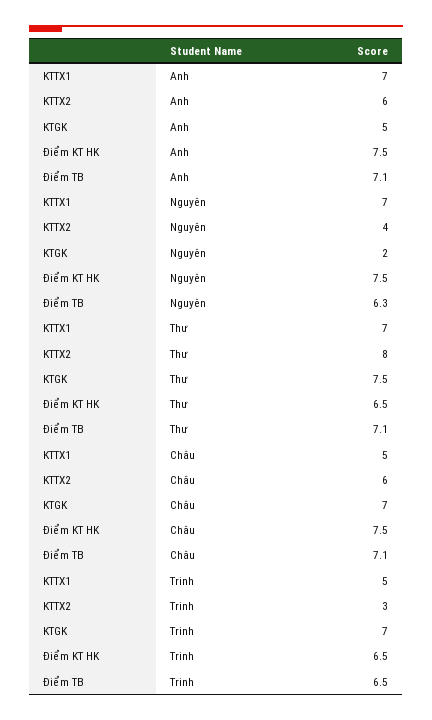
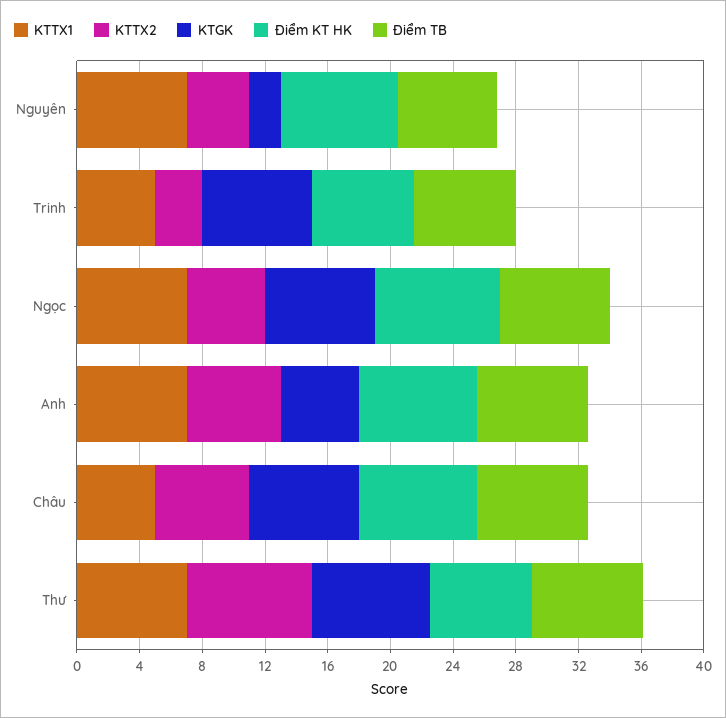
  {
    "KTTX1": {
      "Anh": 7,
      "Nguyên": 7,
      "Thư": 7,
      "Châu": 5,
-     "Trinh": 5
+     "Trinh": 5,
+     "Ngọc": 7
    },
    "KTTX2": {
      "Anh": 6,
      "Nguyên": 4,
      "Thư": 8,
      "Châu": 6,
-     "Trinh": 3
+     "Trinh": 3,
+     "Ngọc": 5
    },
    "KTGK": {
      "Anh": 5,
      "Nguyên": 2,
      "Thư": 7.5,
      "Châu": 7,
-     "Trinh": 7
+     "Trinh": 7,
+     "Ngọc": 7
    },
    "Điểm KT HK": {
      "Anh": 7.5,
      "Nguyên": 7.5,
      "Thư": 6.5,
      "Châu": 7.5,
-     "Trinh": 6.5
+     "Trinh": 6.5,
+     "Ngọc": 8
    },
    "Điểm TB": {
      "Anh": 7.1,
      "Nguyên": 6.3,
      "Thư": 7.1,
      "Châu": 7.1,
-     "Trinh": 6.5
+     "Trinh": 6.5,
+     "Ngọc": 7
    }
  }

